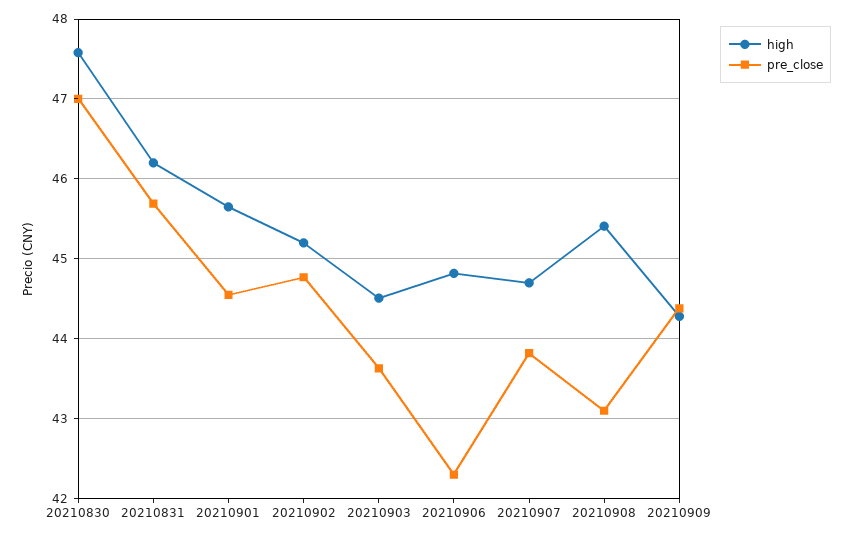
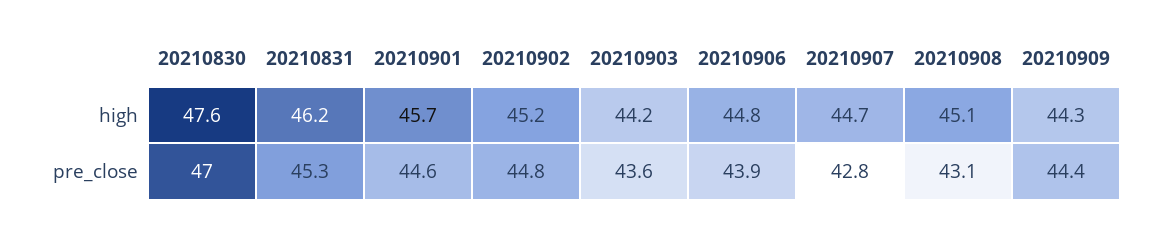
  {
    "high": {
      "20210830": 47.6,
      "20210831": 46.2,
      "20210901": 45.7,
      "20210902": 45.2,
-     "20210903": 44.5,
+     "20210903": 44.2,
      "20210906": 44.8,
      "20210907": 44.7,
-     "20210908": 45.4,
+     "20210908": 45.1,
      "20210909": 44.3
    },
    "pre_close": {
      "20210830": 47,
-     "20210831": 45.7,
+     "20210831": 45.3,
      "20210901": 44.6,
      "20210902": 44.8,
      "20210903": 43.6,
-     "20210906": 42.3,
+     "20210906": 43.9,
-     "20210907": 43.8,
+     "20210907": 42.8,
      "20210908": 43.1,
      "20210909": 44.4
    }
  }

